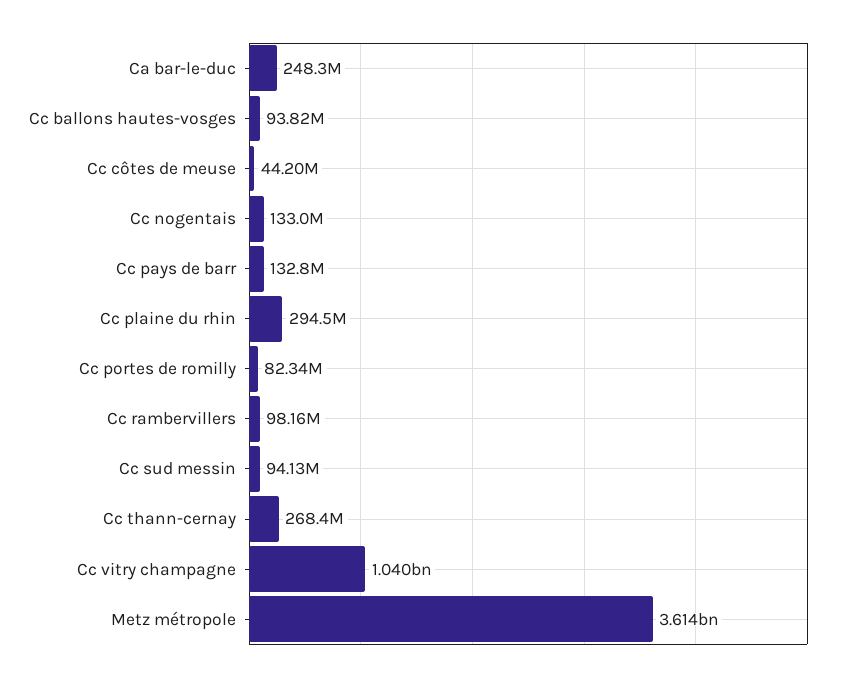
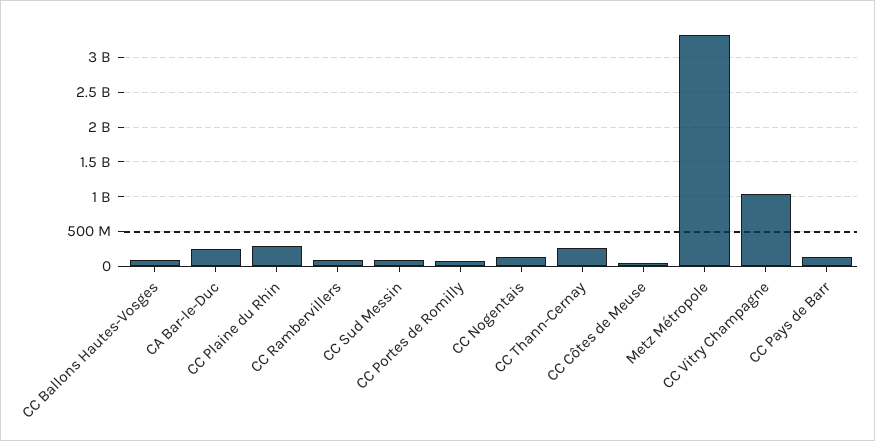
  {
    "Ca bar-le-duc": 248300000,
    "Cc ballons hautes-vosges": 93820000,
    "Cc côtes de meuse": 44200000,
    "Cc nogentais": 133000000,
    "Cc pays de barr": 132800000,
    "Cc plaine du rhin": 294500000,
    "Cc portes de romilly": 82340000,
    "Cc rambervillers": 98160000,
    "Cc sud messin": 94130000,
    "Cc thann-cernay": 268400000,
    "Cc vitry champagne": 1040000000,
-   "Metz métropole": 3614000000
+   "Metz métropole": 3300000000
  }

